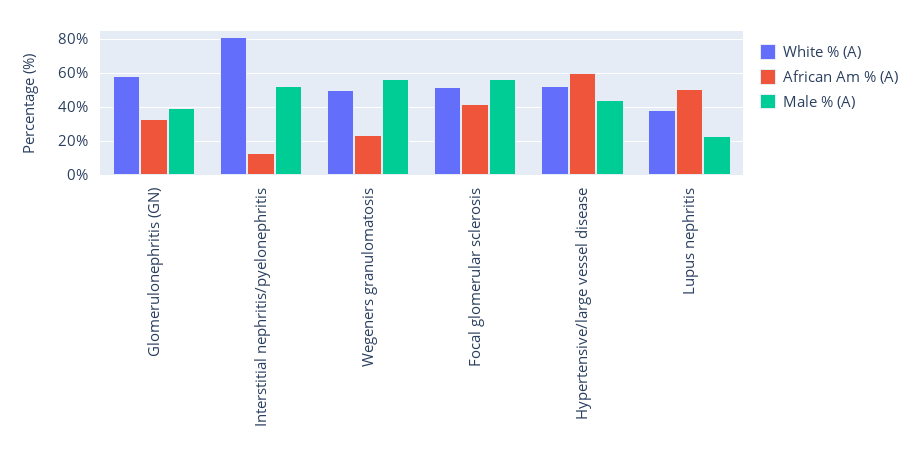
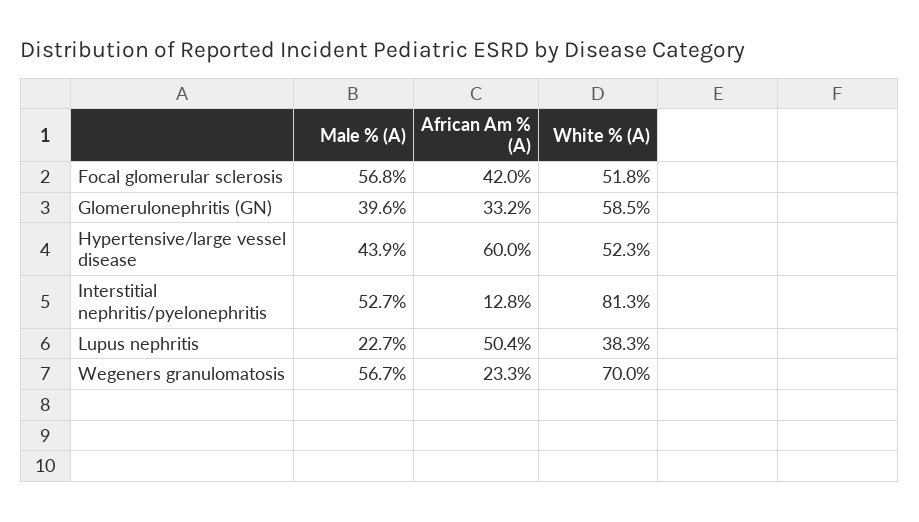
  {
    "White % (A)": {
      "Glomerulonephritis (GN)": 58.5,
      "Interstitial nephritis/pyelonephritis": 81.3,
-     "Wegeners granulomatosis": 50,
+     "Wegeners granulomatosis": 70,
      "Focal glomerular sclerosis": 51.8,
      "Hypertensive/large vessel disease": 52.3,
      "Lupus nephritis": 38.3
    },
    "African Am % (A)": {
      "Glomerulonephritis (GN)": 33.2,
      "Interstitial nephritis/pyelonephritis": 12.8,
      "Wegeners granulomatosis": 23.3,
      "Focal glomerular sclerosis": 42,
      "Hypertensive/large vessel disease": 60,
      "Lupus nephritis": 50.4
    },
    "Male % (A)": {
      "Glomerulonephritis (GN)": 39.6,
      "Interstitial nephritis/pyelonephritis": 52.7,
      "Wegeners granulomatosis": 56.7,
      "Focal glomerular sclerosis": 56.8,
      "Hypertensive/large vessel disease": 43.9,
      "Lupus nephritis": 22.7
    }
  }

